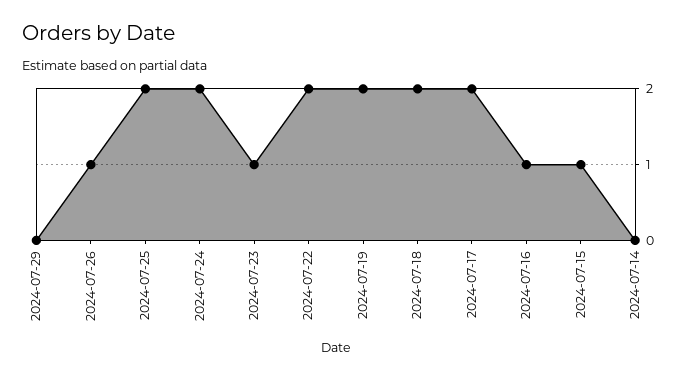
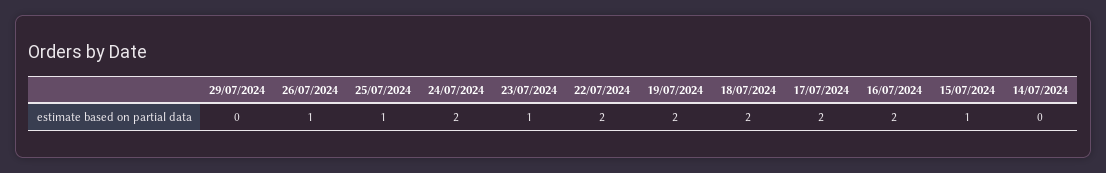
  {
    "2024-07-29": 0,
    "2024-07-26": 1,
-   "2024-07-25": 2,
+   "2024-07-25": 1,
    "2024-07-24": 2,
    "2024-07-23": 1,
    "2024-07-22": 2,
    "2024-07-19": 2,
    "2024-07-18": 2,
    "2024-07-17": 2,
-   "2024-07-16": 1,
+   "2024-07-16": 2,
    "2024-07-15": 1,
    "2024-07-14": 0
  }

